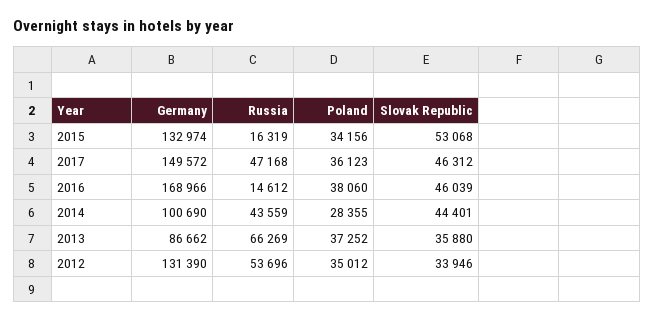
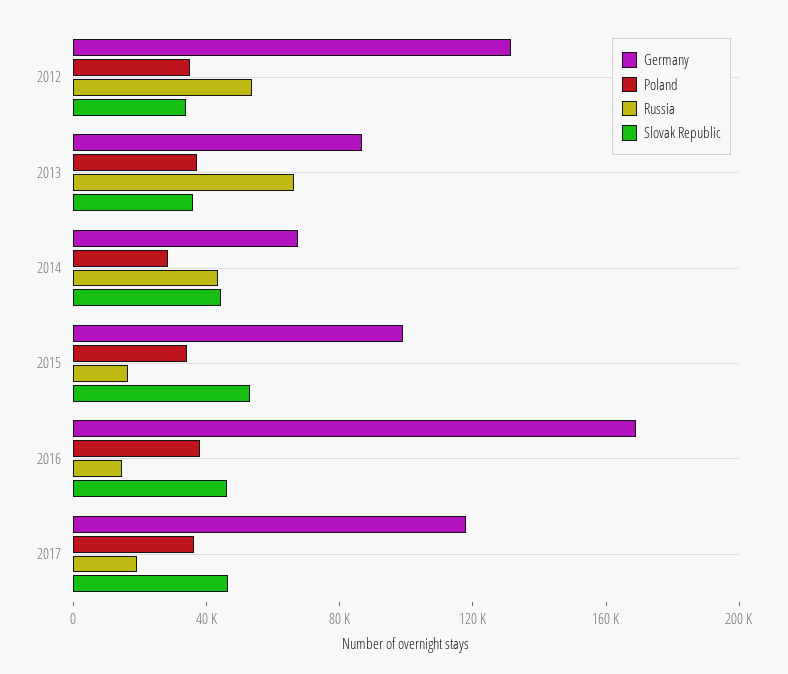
  {
    "Germany": {
-     "2015": 132974,
+     "2015": 100000,
-     "2017": 149572,
+     "2017": 120000,
      "2016": 168966,
-     "2014": 100690,
+     "2014": 70000,
      "2013": 86662,
      "2012": 131390
    },
    "Russia": {
      "2015": 16319,
-     "2017": 47168,
+     "2017": 20000,
      "2016": 14612,
      "2014": 43559,
      "2013": 66269,
      "2012": 53696
    },
    "Poland": {
      "2015": 34156,
      "2017": 36123,
      "2016": 38060,
      "2014": 28355,
      "2013": 37252,
      "2012": 35012
    },
    "Slovak Republic": {
      "2015": 53068,
      "2017": 46312,
      "2016": 46039,
      "2014": 44401,
      "2013": 35880,
      "2012": 33946
    }
  }

